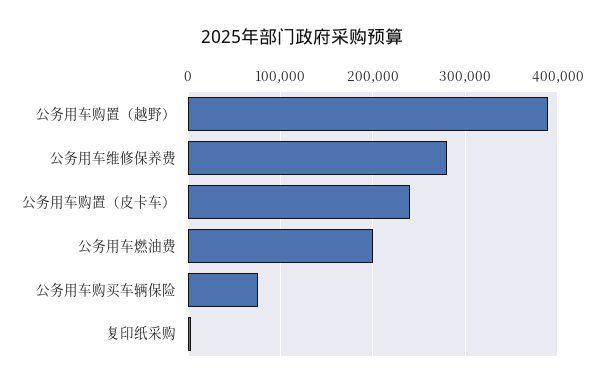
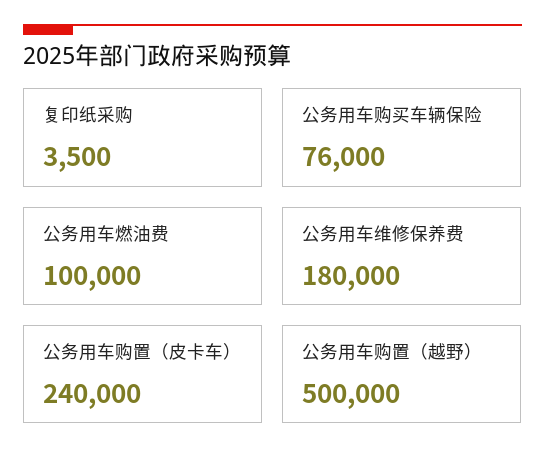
  {
-   "公务用车购置（越野）": 390000,
+   "公务用车购置（越野）": 500000,
-   "公务用车维修保养费": 280000,
+   "公务用车维修保养费": 180000,
    "公务用车购置（皮卡车）": 240000,
-   "公务用车燃油费": 200000,
+   "公务用车燃油费": 100000,
    "公务用车购买车辆保险": 76000,
    "复印纸采购": 3500
  }

